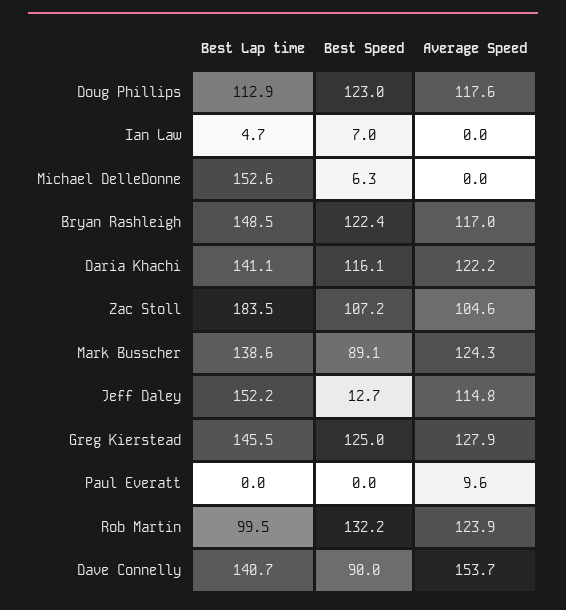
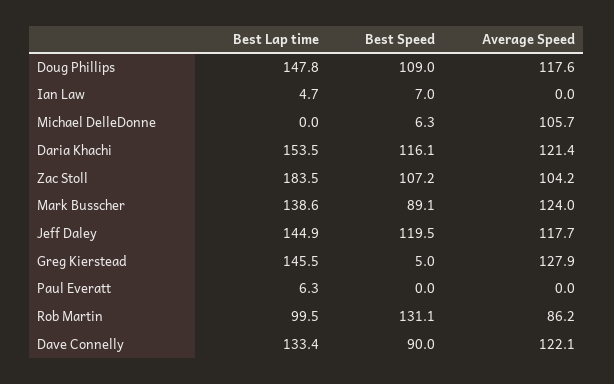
  {
    "Best Lap time": {
-     "Doug Phillips": 112.9,
+     "Doug Phillips": 147.8,
      "Ian Law": 4.7,
-     "Michael DelleDonne": 152.6,
+     "Michael DelleDonne": 0,
-     "Bryan Rashleigh": 148.5,
-     "Daria Khachi": 141.1,
+     "Daria Khachi": 153.5,
      "Zac Stoll": 183.5,
      "Mark Busscher": 138.6,
-     "Jeff Daley": 152.2,
+     "Jeff Daley": 144.9,
      "Greg Kierstead": 145.5,
-     "Paul Everatt": 0,
+     "Paul Everatt": 6.3,
      "Rob Martin": 99.5,
-     "Dave Connelly": 140.7
+     "Dave Connelly": 133.4
    },
    "Best Speed": {
-     "Doug Phillips": 123,
+     "Doug Phillips": 109,
      "Ian Law": 7,
      "Michael DelleDonne": 6.3,
-     "Bryan Rashleigh": 122.4,
      "Daria Khachi": 116.1,
      "Zac Stoll": 107.2,
      "Mark Busscher": 89.1,
-     "Jeff Daley": 12.7,
+     "Jeff Daley": 119.5,
-     "Greg Kierstead": 125,
+     "Greg Kierstead": 5,
      "Paul Everatt": 0,
-     "Rob Martin": 132.2,
+     "Rob Martin": 131.1,
      "Dave Connelly": 90
    },
    "Average Speed": {
      "Doug Phillips": 117.6,
      "Ian Law": 0,
-     "Michael DelleDonne": 0,
+     "Michael DelleDonne": 105.7,
-     "Bryan Rashleigh": 117,
-     "Daria Khachi": 122.2,
+     "Daria Khachi": 121.4,
-     "Zac Stoll": 104.6,
+     "Zac Stoll": 104.2,
-     "Mark Busscher": 124.3,
+     "Mark Busscher": 124,
-     "Jeff Daley": 114.8,
+     "Jeff Daley": 117.7,
      "Greg Kierstead": 127.9,
-     "Paul Everatt": 9.6,
+     "Paul Everatt": 0,
-     "Rob Martin": 123.9,
+     "Rob Martin": 86.2,
-     "Dave Connelly": 153.7
+     "Dave Connelly": 122.1
    }
  }

